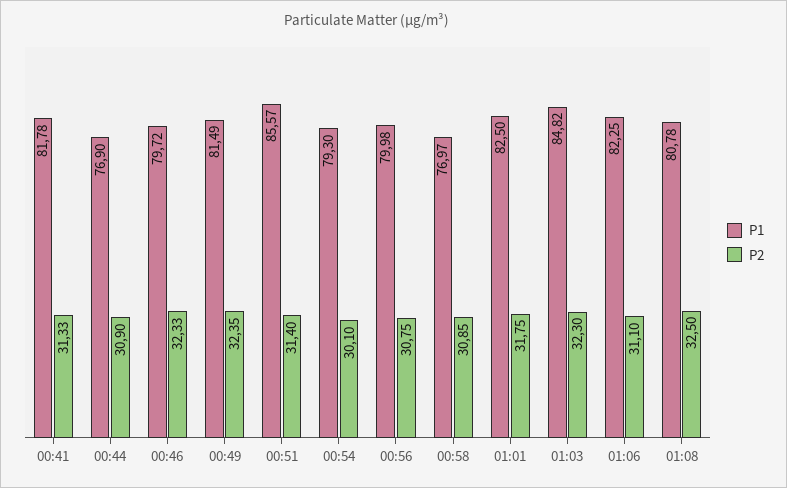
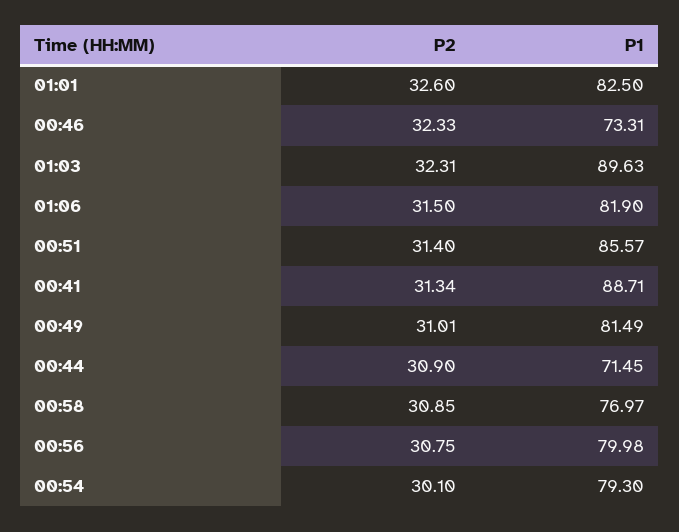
  {
    "P1": {
-     "00:41": 81.78,
+     "00:41": 88.71,
-     "00:44": 76.9,
+     "00:44": 71.45,
-     "00:46": 79.72,
+     "00:46": 73.31,
      "00:49": 81.49,
      "00:51": 85.57,
      "00:54": 79.3,
      "00:56": 79.98,
      "00:58": 76.97,
      "01:01": 82.5,
-     "01:03": 84.82,
+     "01:03": 89.63,
-     "01:06": 82.25,
+     "01:06": 81.9
-     "01:08": 80.78
    },
    "P2": {
-     "00:41": 31.33,
+     "00:41": 31.34,
      "00:44": 30.9,
      "00:46": 32.33,
-     "00:49": 32.35,
+     "00:49": 31.01,
      "00:51": 31.4,
      "00:54": 30.1,
      "00:56": 30.75,
      "00:58": 30.85,
-     "01:01": 31.75,
+     "01:01": 32.6,
-     "01:03": 32.3,
+     "01:03": 32.31,
-     "01:06": 31.1,
+     "01:06": 31.5
-     "01:08": 32.5
    }
  }

